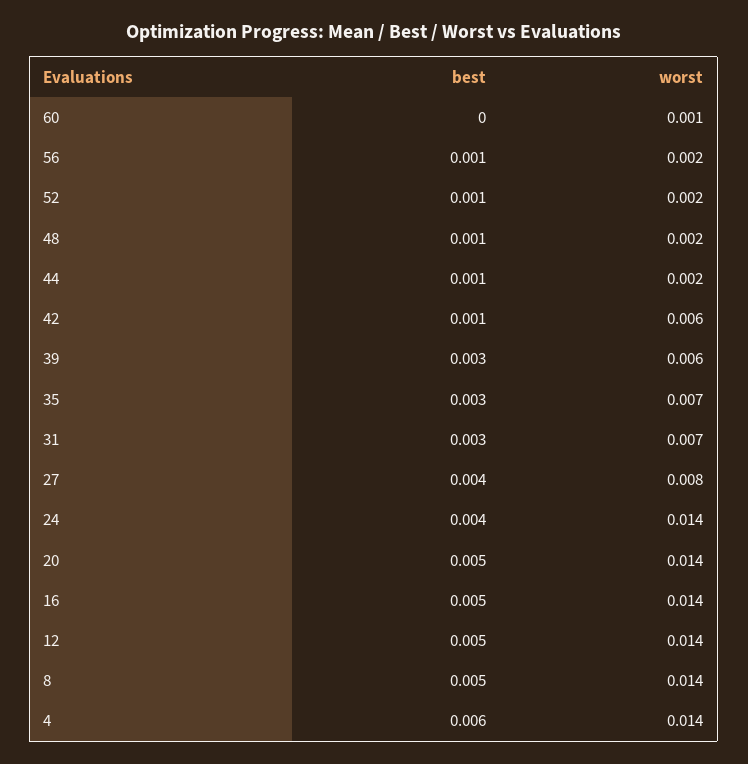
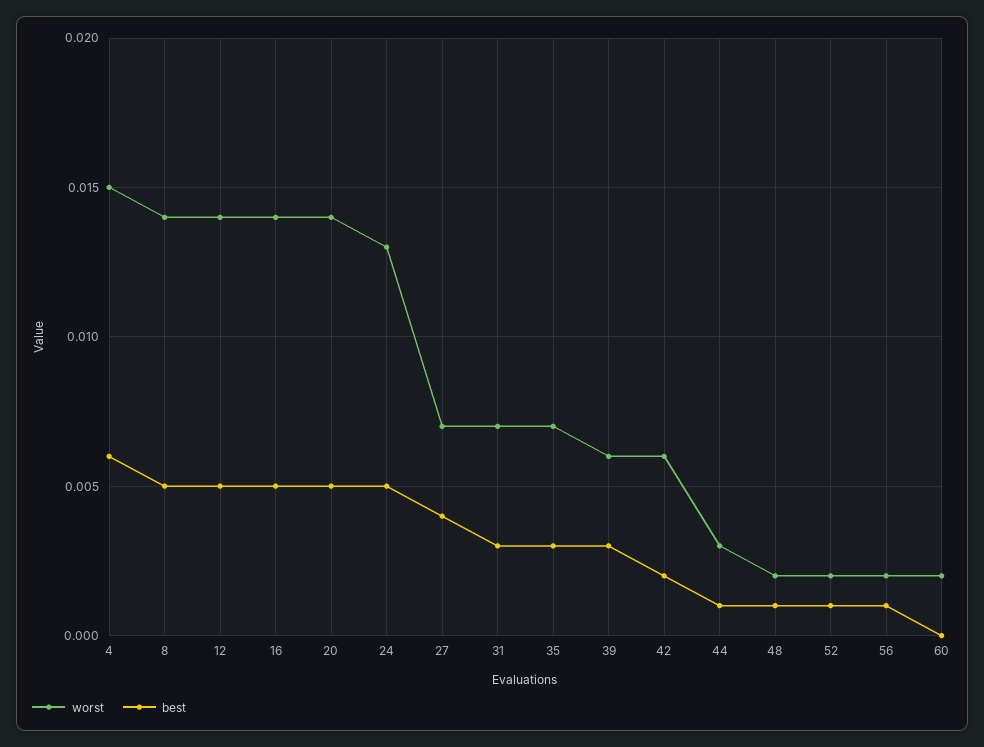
  {
    "best": {
      "60": 0,
      "56": 0.001,
      "52": 0.001,
      "48": 0.001,
      "44": 0.001,
-     "42": 0.001,
+     "42": 0.002,
      "39": 0.003,
      "35": 0.003,
      "31": 0.003,
      "27": 0.004,
-     "24": 0.004,
+     "24": 0.005,
      "20": 0.005,
      "16": 0.005,
      "12": 0.005,
      "8": 0.005,
      "4": 0.006
    },
    "worst": {
-     "60": 0.001,
+     "60": 0.002,
      "56": 0.002,
      "52": 0.002,
      "48": 0.002,
-     "44": 0.002,
+     "44": 0.003,
      "42": 0.006,
      "39": 0.006,
      "35": 0.007,
      "31": 0.007,
-     "27": 0.008,
+     "27": 0.007,
-     "24": 0.014,
+     "24": 0.013,
      "20": 0.014,
      "16": 0.014,
      "12": 0.014,
      "8": 0.014,
-     "4": 0.014
+     "4": 0.015
    }
  }

